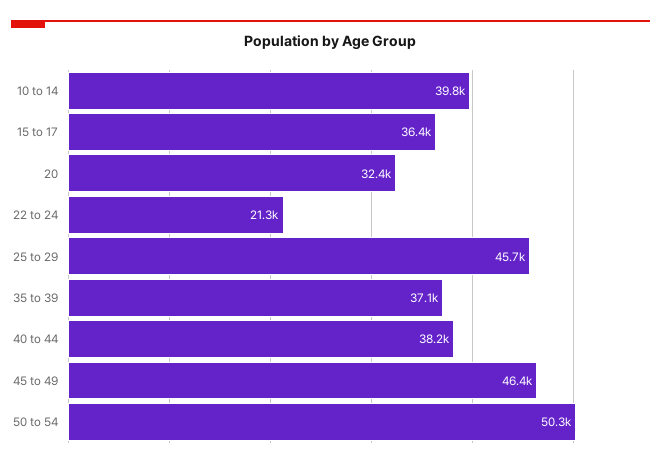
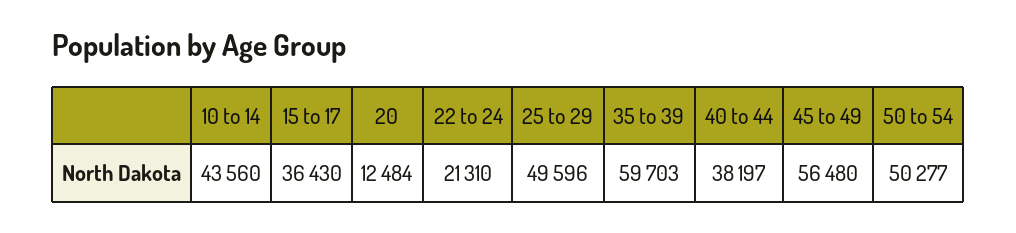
  {
-   "10 to 14": 39800,
+   "10 to 14": 43560,
    "15 to 17": 36430,
-   "20": 32400,
+   "20": 12484,
    "22 to 24": 21310,
-   "25 to 29": 45700,
+   "25 to 29": 49596,
-   "35 to 39": 37100,
+   "35 to 39": 59703,
    "40 to 44": 38197,
-   "45 to 49": 46400,
+   "45 to 49": 56480,
    "50 to 54": 50277
  }

